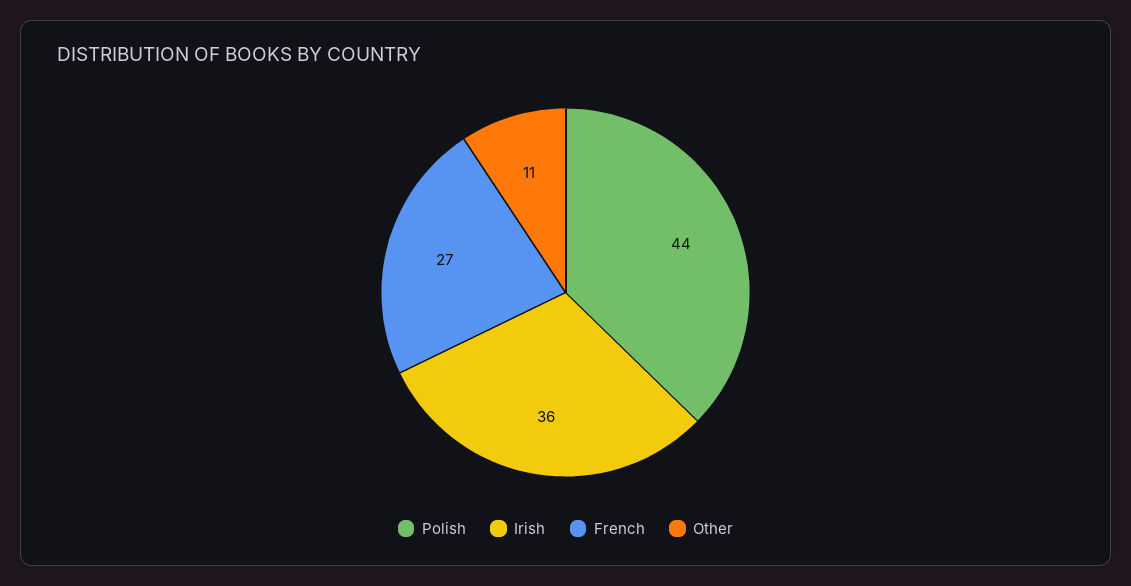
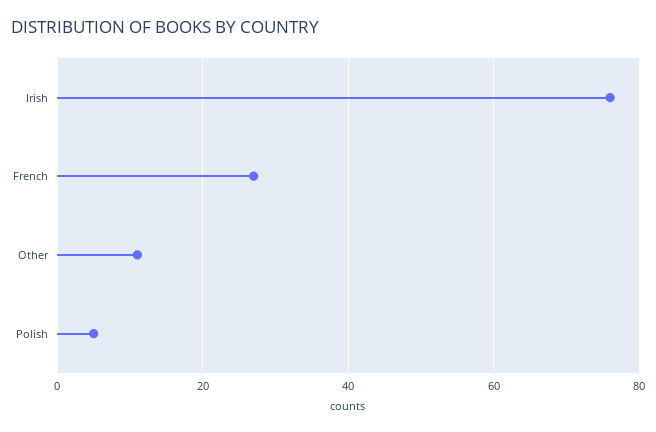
  {
-   "Polish": 44,
+   "Polish": 5,
-   "Irish": 36,
+   "Irish": 75,
    "French": 27,
    "Other": 11
  }

